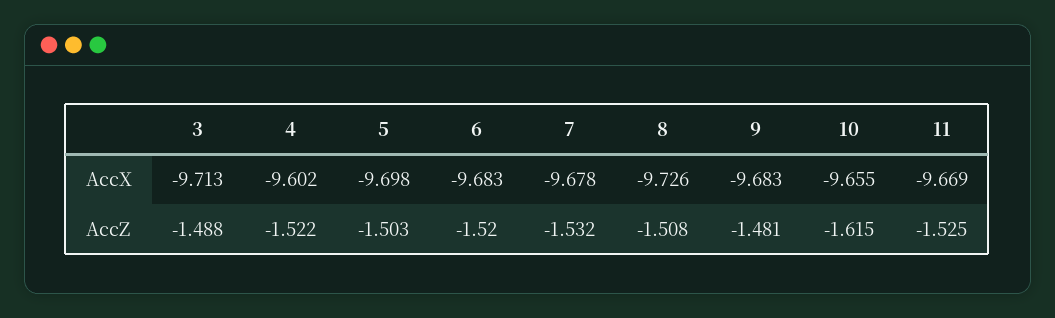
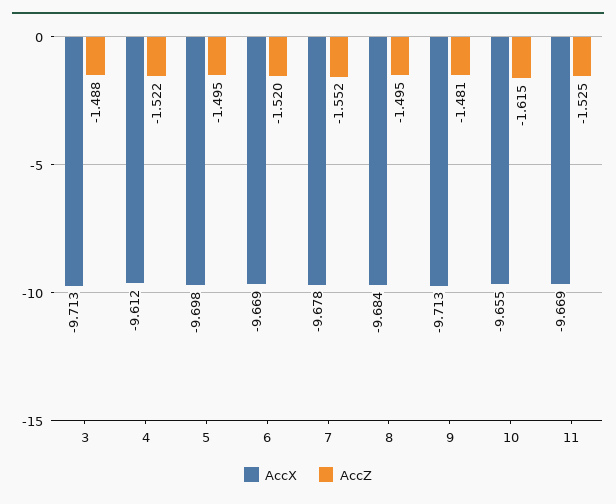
  {
    "AccX": {
      "3": -9.713,
-     "4": -9.602,
+     "4": -9.612,
      "5": -9.698,
-     "6": -9.683,
+     "6": -9.669,
      "7": -9.678,
-     "8": -9.726,
+     "8": -9.684,
-     "9": -9.683,
+     "9": -9.713,
      "10": -9.655,
      "11": -9.669
    },
    "AccZ": {
      "3": -1.488,
      "4": -1.522,
-     "5": -1.503,
+     "5": -1.495,
      "6": -1.52,
-     "7": -1.532,
+     "7": -1.552,
-     "8": -1.508,
+     "8": -1.495,
      "9": -1.481,
      "10": -1.615,
      "11": -1.525
    }
  }

